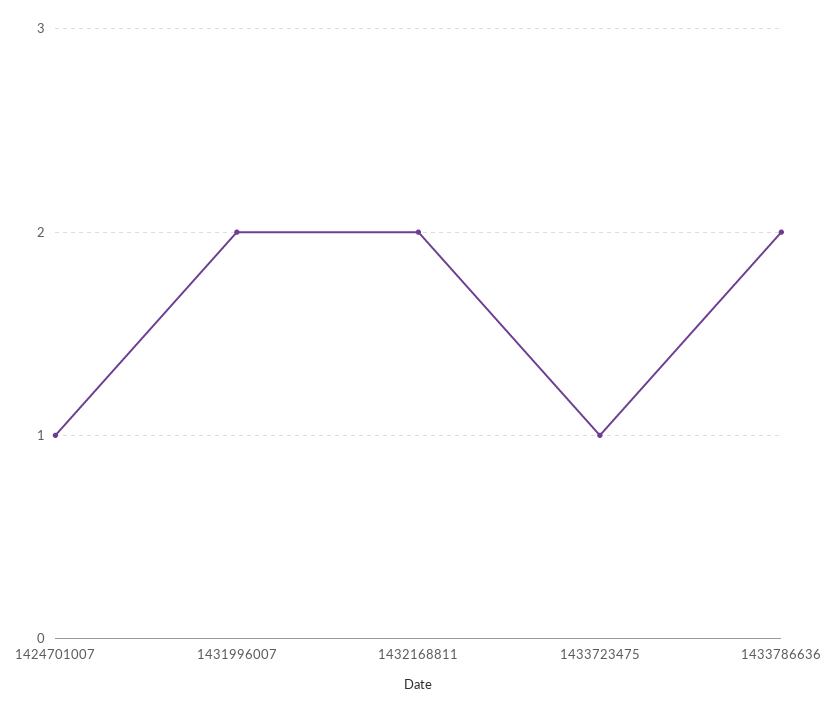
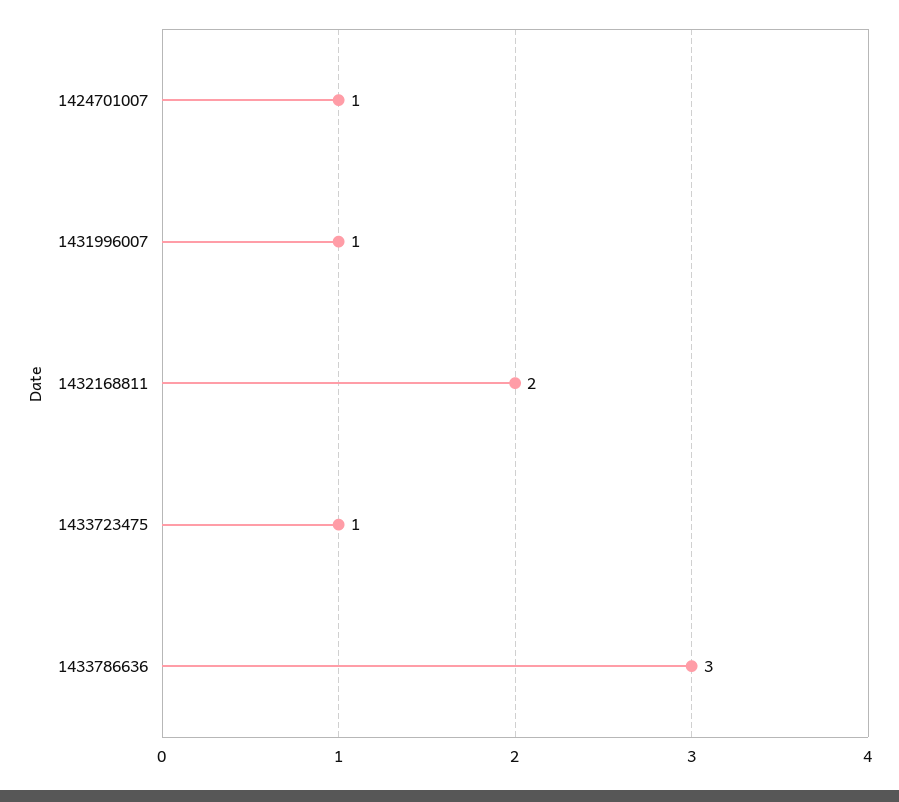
  {
    "1424701007": 1,
-   "1431996007": 2,
+   "1431996007": 1,
    "1432168811": 2,
    "1433723475": 1,
-   "1433786636": 2
+   "1433786636": 3
  }

